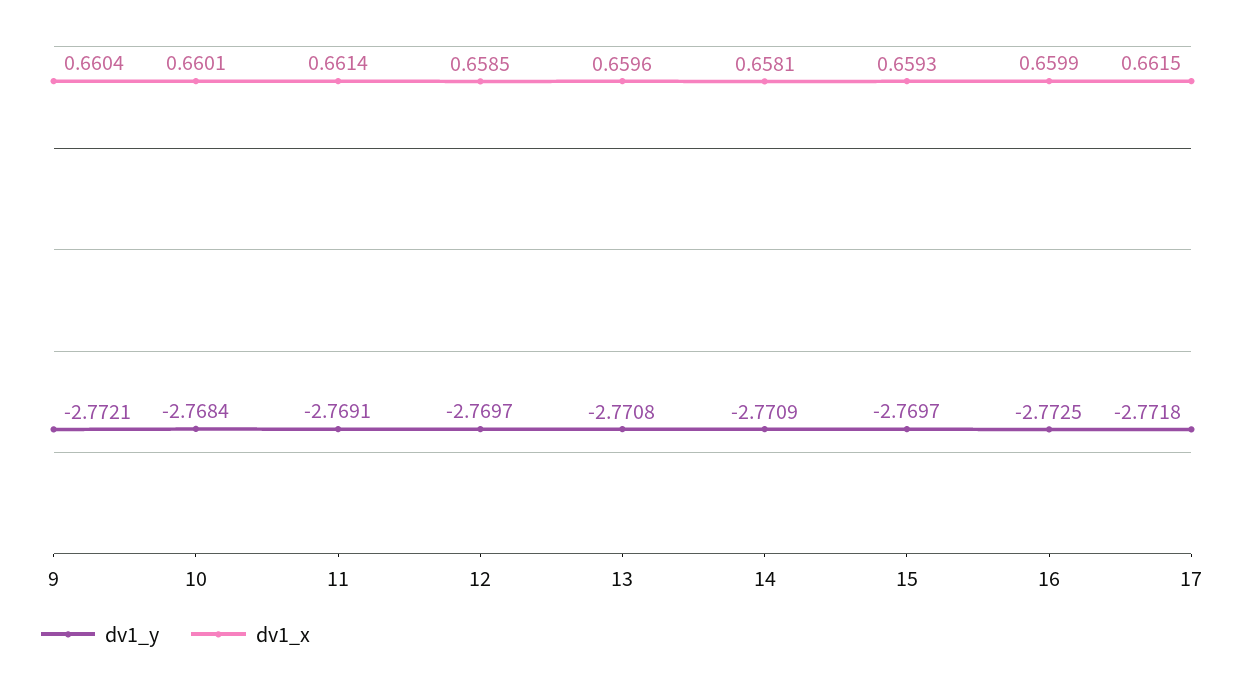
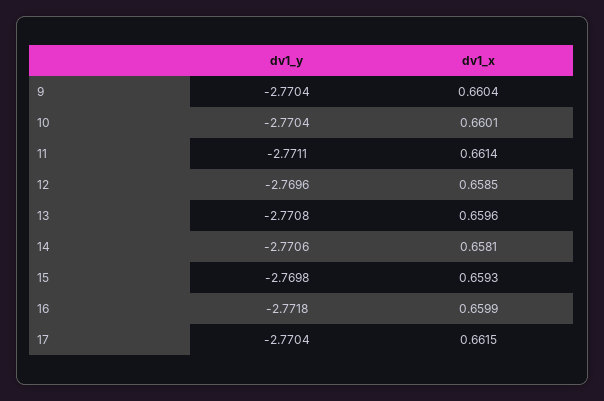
  {
    "dv1_y": {
-     "9": -2.7721,
+     "9": -2.7704,
-     "10": -2.7684,
+     "10": -2.7704,
-     "11": -2.7691,
+     "11": -2.7711,
-     "12": -2.7697,
+     "12": -2.7696,
      "13": -2.7708,
-     "14": -2.7709,
+     "14": -2.7706,
-     "15": -2.7697,
+     "15": -2.7698,
-     "16": -2.7725,
+     "16": -2.7718,
-     "17": -2.7718
+     "17": -2.7704
    },
    "dv1_x": {
      "9": 0.6604,
      "10": 0.6601,
      "11": 0.6614,
      "12": 0.6585,
      "13": 0.6596,
      "14": 0.6581,
      "15": 0.6593,
      "16": 0.6599,
      "17": 0.6615
    }
  }

